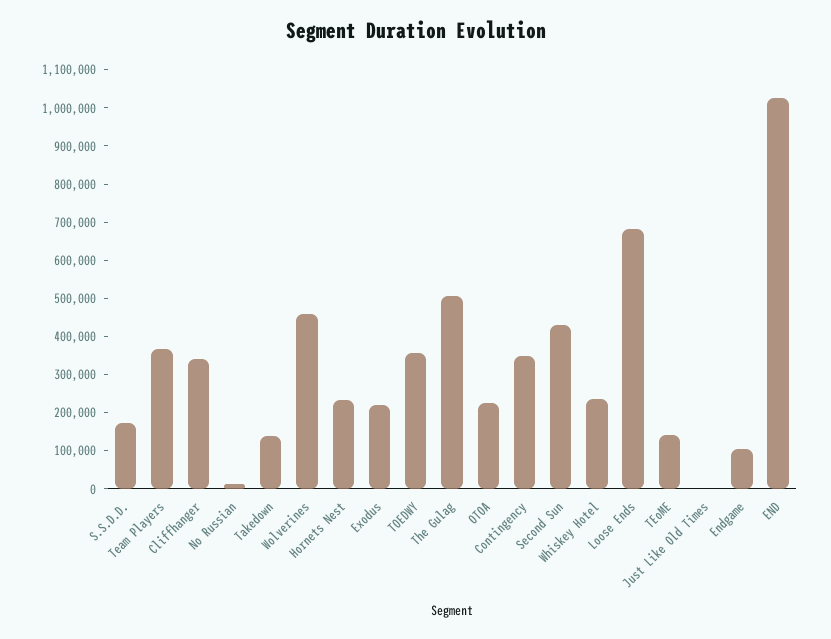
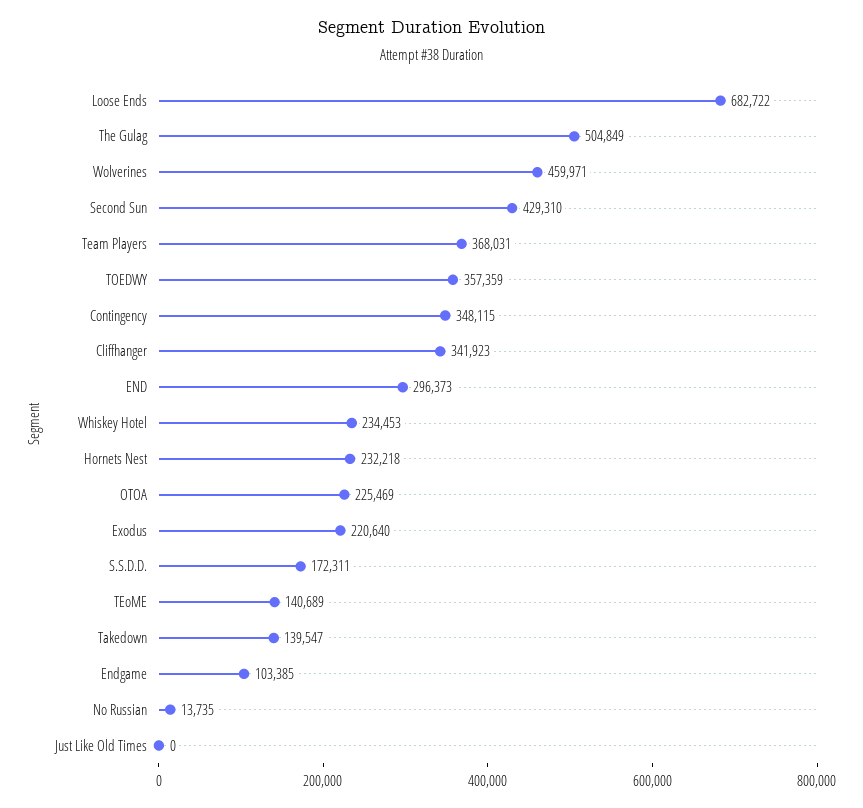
  {
    "S.S.D.D.": 172311,
    "Team Players": 368031,
    "Cliffhanger": 341923,
    "No Russian": 13735,
    "Takedown": 139547,
    "Wolverines": 459971,
    "Hornets Nest": 232218,
    "Exodus": 220640,
    "TOEDWY": 357359,
    "The Gulag": 504849,
    "OTOA": 225469,
    "Contingency": 348115,
    "Second Sun": 429310,
    "Whiskey Hotel": 234453,
    "Loose Ends": 682722,
    "TEoME": 140689,
    "Just Like Old Times": 0,
    "Endgame": 103385,
-   "END": 1025000
+   "END": 296373
  }

